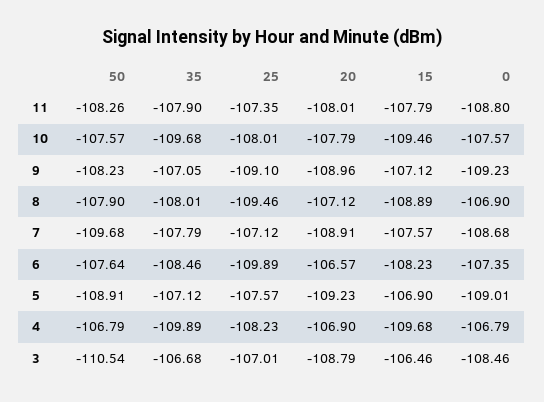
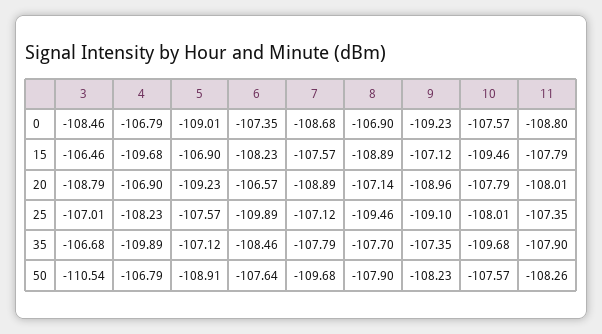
  {
    "50": {
      "11": -108.26,
      "10": -107.57,
      "9": -108.23,
      "8": -107.9,
      "7": -109.68,
      "6": -107.64,
      "5": -108.91,
      "4": -106.79,
      "3": -110.54
    },
    "35": {
      "11": -107.9,
      "10": -109.68,
-     "9": -107.05,
+     "9": -107.35,
-     "8": -108.01,
+     "8": -107.7,
      "7": -107.79,
      "6": -108.46,
      "5": -107.12,
      "4": -109.89,
      "3": -106.68
    },
    "25": {
      "11": -107.35,
      "10": -108.01,
      "9": -109.1,
      "8": -109.46,
      "7": -107.12,
      "6": -109.89,
      "5": -107.57,
      "4": -108.23,
      "3": -107.01
    },
    "20": {
      "11": -108.01,
      "10": -107.79,
      "9": -108.96,
-     "8": -107.12,
+     "8": -107.14,
-     "7": -108.91,
+     "7": -108.89,
      "6": -106.57,
      "5": -109.23,
      "4": -106.9,
      "3": -108.79
    },
    "15": {
      "11": -107.79,
      "10": -109.46,
      "9": -107.12,
      "8": -108.89,
      "7": -107.57,
      "6": -108.23,
      "5": -106.9,
      "4": -109.68,
      "3": -106.46
    },
    "0": {
      "11": -108.8,
      "10": -107.57,
      "9": -109.23,
      "8": -106.9,
      "7": -108.68,
      "6": -107.35,
      "5": -109.01,
      "4": -106.79,
      "3": -108.46
    }
  }

